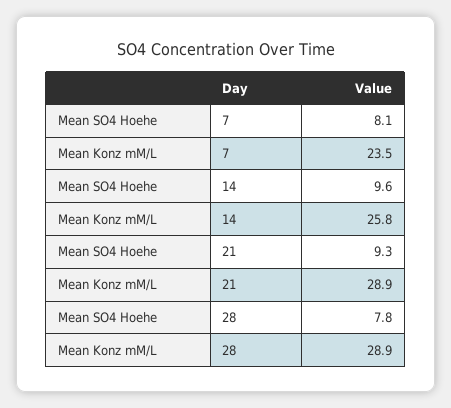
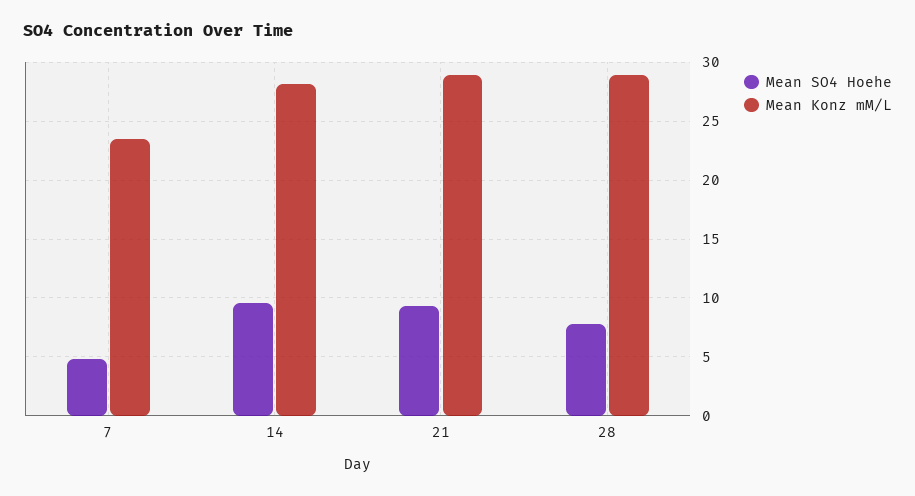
  {
    "Mean SO4 Hoehe": {
-     "7": 8.1,
+     "7": 5,
      "14": 9.6,
      "21": 9.3,
      "28": 7.8
    },
    "Mean Konz mM/L": {
      "7": 23.5,
-     "14": 25.8,
+     "14": 28,
      "21": 28.9,
      "28": 28.9
    }
  }

